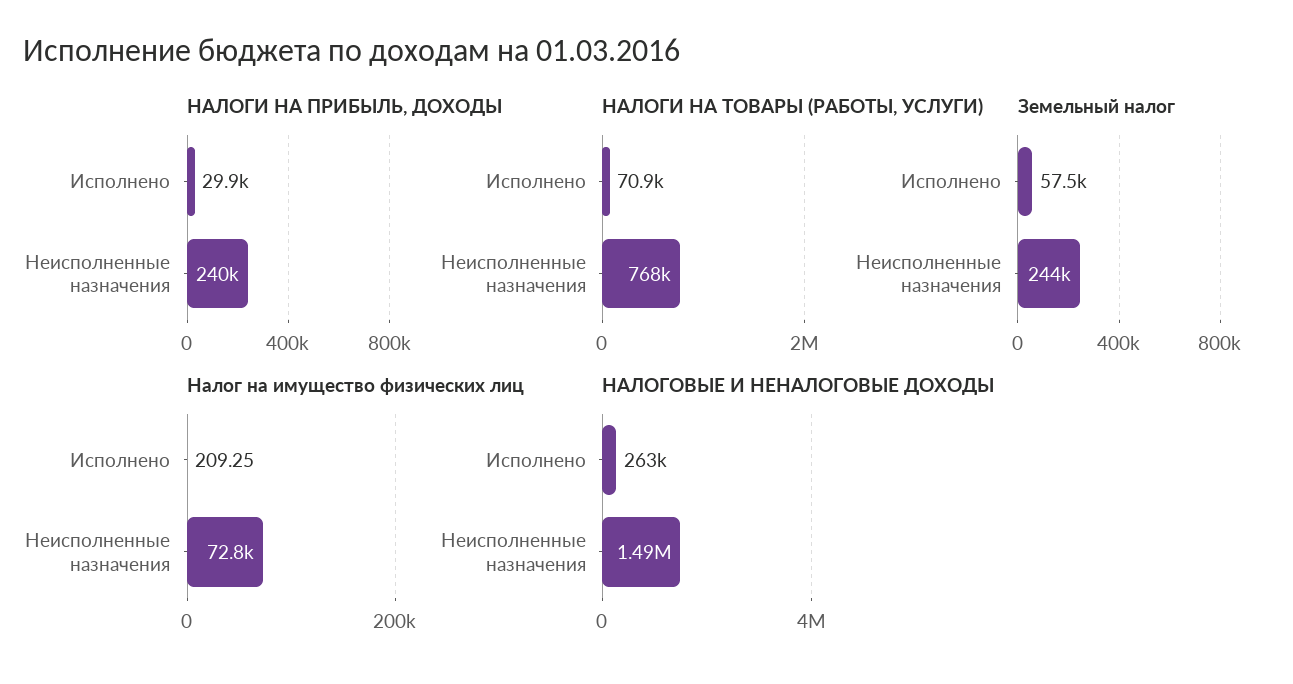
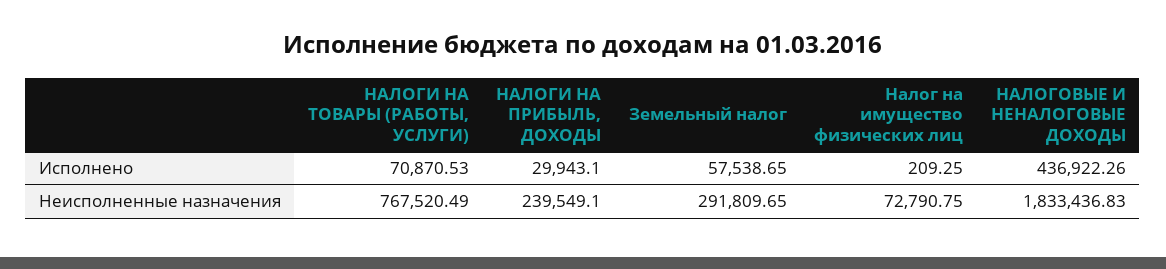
  {
    "НАЛОГИ НА ПРИБЫЛЬ, ДОХОДЫ": {
      "Исполнено": 29943.1,
      "Неисполненные назначения": 239549.1
    },
    "НАЛОГИ НА ТОВАРЫ (РАБОТЫ, УСЛУГИ)": {
      "Исполнено": 70870.53,
      "Неисполненные назначения": 767520.49
    },
    "Земельный налог": {
      "Исполнено": 57538.65,
-     "Неисполненные назначения": 244000
+     "Неисполненные назначения": 291809.65
    },
    "Налог на имущество физических лиц": {
      "Исполнено": 209.25,
      "Неисполненные назначения": 72790.75
    },
    "НАЛОГОВЫЕ И НЕНАЛОГОВЫЕ ДОХОДЫ": {
-     "Исполнено": 263000,
+     "Исполнено": 436922.26,
-     "Неисполненные назначения": 1490000
+     "Неисполненные назначения": 1833436.83
    }
  }

